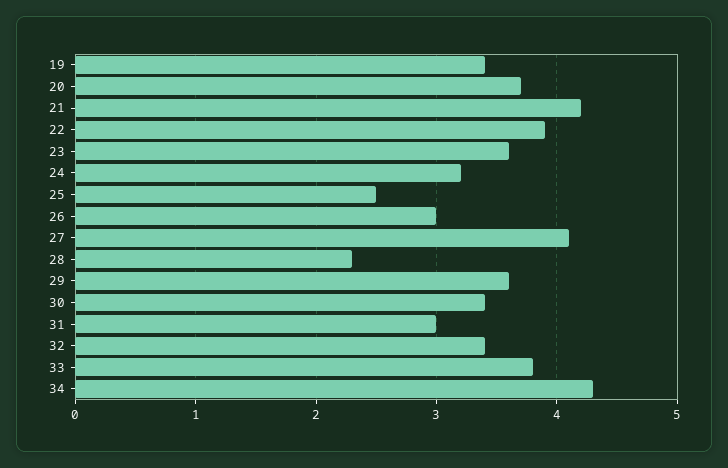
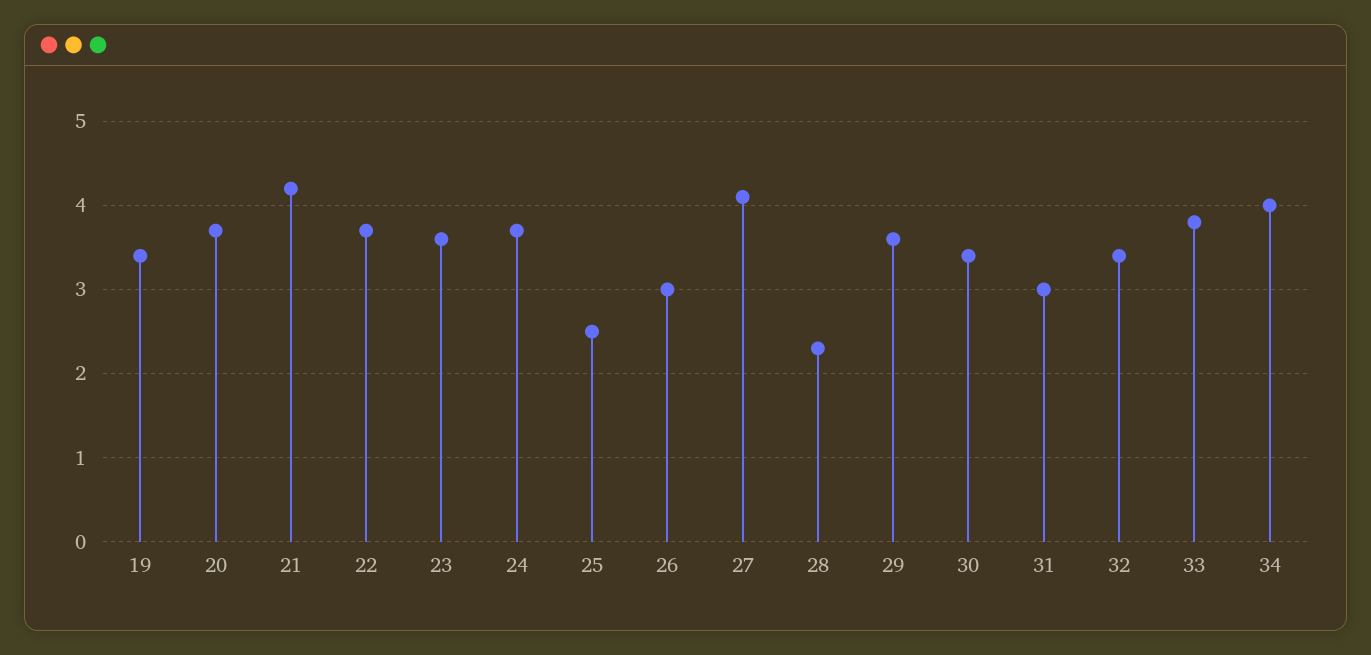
  {
    "19": 3.4,
    "20": 3.7,
    "21": 4.2,
-   "22": 3.9,
+   "22": 3.7,
    "23": 3.6,
-   "24": 3.2,
+   "24": 3.7,
    "25": 2.5,
    "26": 3,
    "27": 4.1,
    "28": 2.3,
    "29": 3.6,
    "30": 3.4,
    "31": 3,
    "32": 3.4,
    "33": 3.8,
-   "34": 4.3
+   "34": 4
  }

